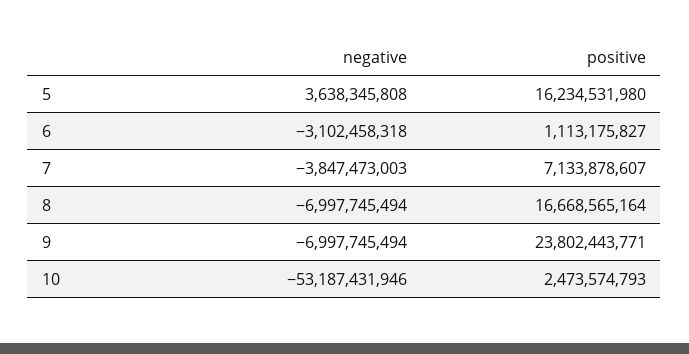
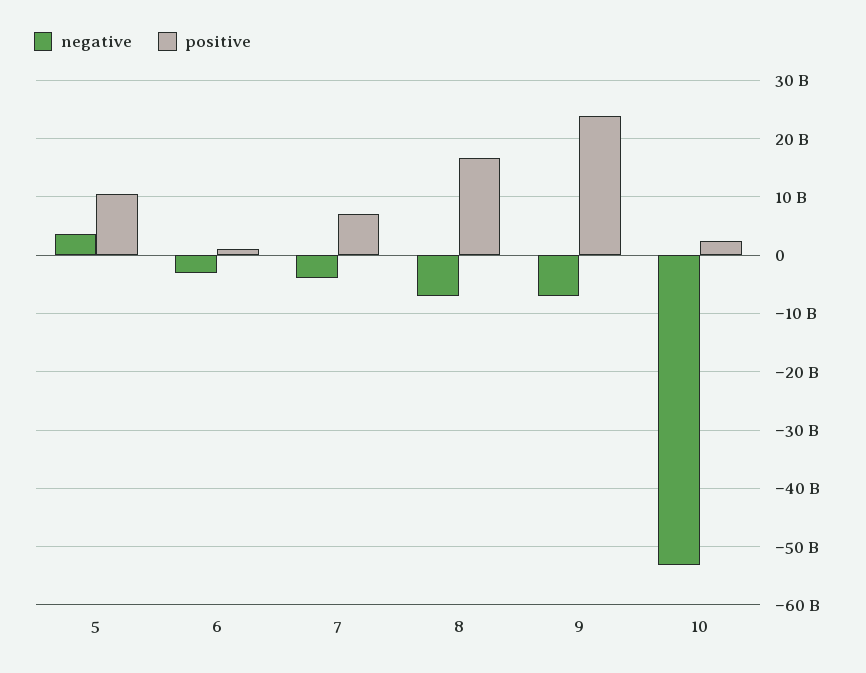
  {
    "negative": {
      "5": 3638345808,
      "6": -3102458318,
      "7": -3847473003,
      "8": -6997745494,
      "9": -6997745494,
      "10": -53187431946
    },
    "positive": {
-     "5": 16234531980,
+     "5": 10000000000,
      "6": 1113175827,
      "7": 7133878607,
      "8": 16668565164,
      "9": 23802443771,
      "10": 2473574793
    }
  }

